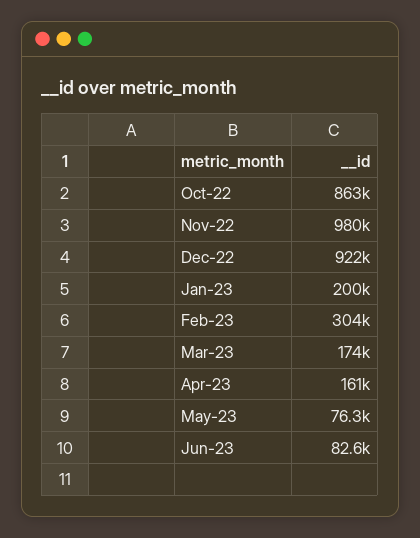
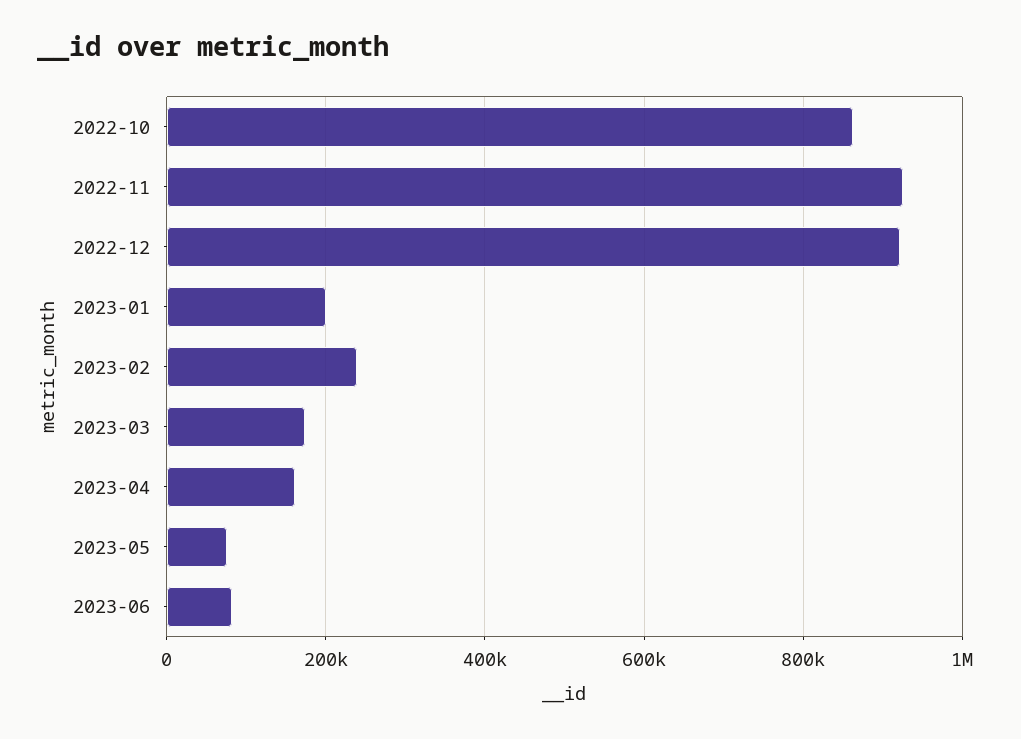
  {
    "Oct-22": 863000,
-   "Nov-22": 980000,
+   "Nov-22": 920000,
    "Dec-22": 922000,
    "Jan-23": 200000,
-   "Feb-23": 304000,
+   "Feb-23": 240000,
    "Mar-23": 174000,
    "Apr-23": 161000,
    "May-23": 76300,
    "Jun-23": 82600
  }

